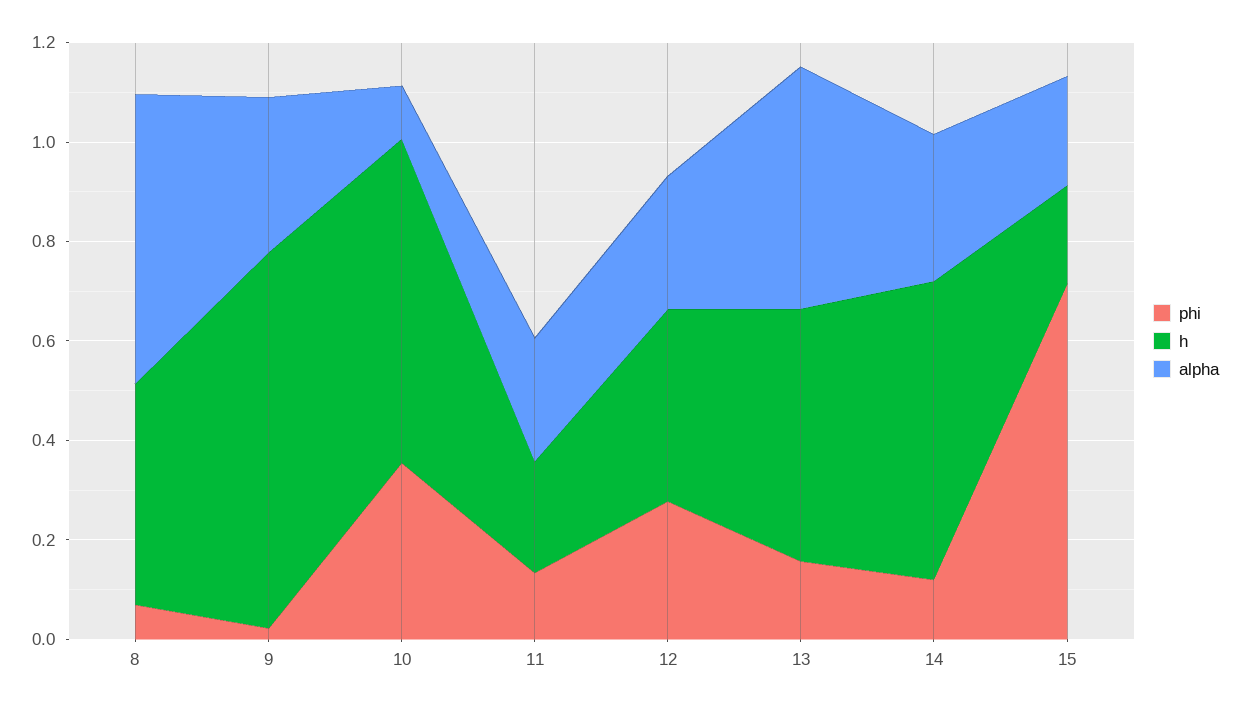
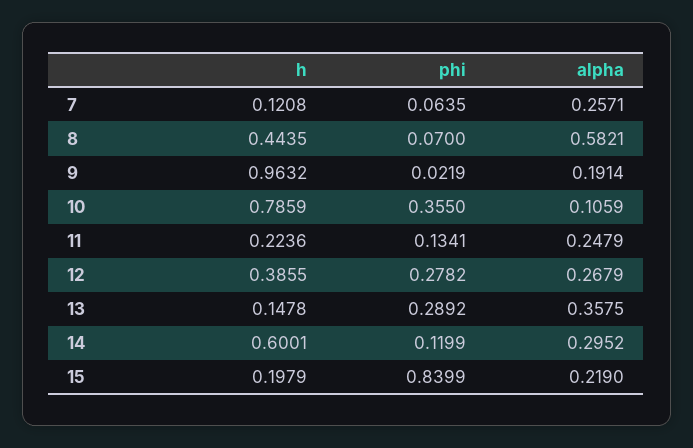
  {
    "phi": {
      "8": 0.07,
      "9": 0.0219,
      "10": 0.355,
      "11": 0.1341,
      "12": 0.2782,
-     "13": 0.15,
+     "13": 0.2892,
      "14": 0.1199,
-     "15": 0.7
+     "15": 0.8399,
+     "7": 0.0635
    },
    "h": {
      "8": 0.4435,
-     "9": 0.75,
+     "9": 0.9632,
-     "10": 0.65,
+     "10": 0.7859,
      "11": 0.2236,
      "12": 0.3855,
-     "13": 0.5,
+     "13": 0.1478,
      "14": 0.6001,
-     "15": 0.1979
+     "15": 0.1979,
+     "7": 0.1208
    },
    "alpha": {
      "8": 0.5821,
-     "9": 0.3,
+     "9": 0.1914,
      "10": 0.1059,
      "11": 0.2479,
      "12": 0.2679,
-     "13": 0.5,
+     "13": 0.3575,
      "14": 0.2952,
-     "15": 0.219
+     "15": 0.219,
+     "7": 0.2571
    }
  }

